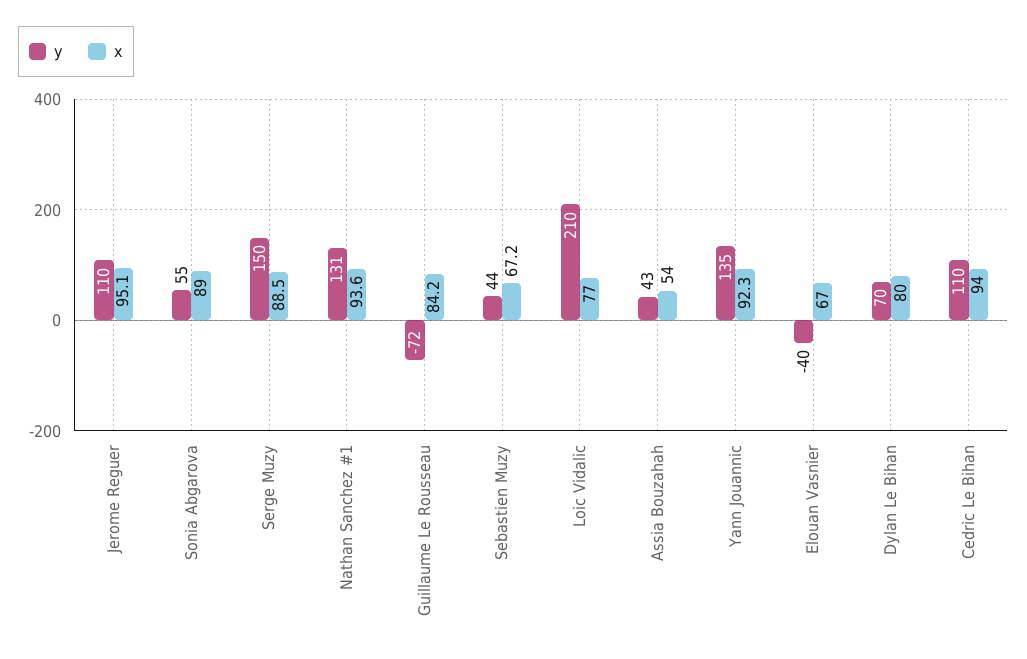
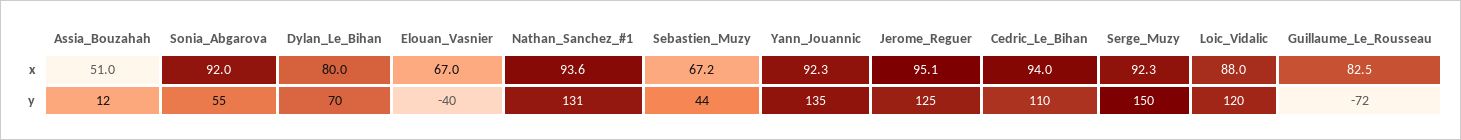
  {
    "y": {
-     "Jerome Reguer": 110,
+     "Jerome Reguer": 125,
      "Sonia Abgarova": 55,
      "Serge Muzy": 150,
      "Nathan Sanchez #1": 131,
      "Guillaume Le Rousseau": -72,
      "Sebastien Muzy": 44,
-     "Loic Vidalic": 210,
+     "Loic Vidalic": 120,
-     "Assia Bouzahah": 43,
+     "Assia Bouzahah": 12,
      "Yann Jouannic": 135,
      "Elouan Vasnier": -40,
      "Dylan Le Bihan": 70,
      "Cedric Le Bihan": 110
    },
    "x": {
      "Jerome Reguer": 95.1,
-     "Sonia Abgarova": 89,
+     "Sonia Abgarova": 92,
-     "Serge Muzy": 88.5,
+     "Serge Muzy": 92.3,
      "Nathan Sanchez #1": 93.6,
-     "Guillaume Le Rousseau": 84.2,
+     "Guillaume Le Rousseau": 82.5,
      "Sebastien Muzy": 67.2,
-     "Loic Vidalic": 77,
+     "Loic Vidalic": 88,
-     "Assia Bouzahah": 54,
+     "Assia Bouzahah": 51,
      "Yann Jouannic": 92.3,
      "Elouan Vasnier": 67,
      "Dylan Le Bihan": 80,
      "Cedric Le Bihan": 94
    }
  }

